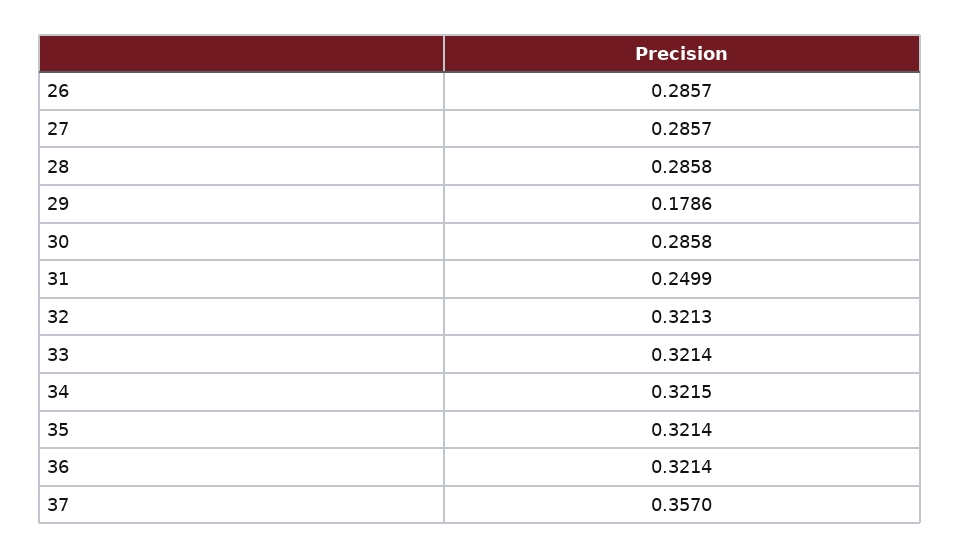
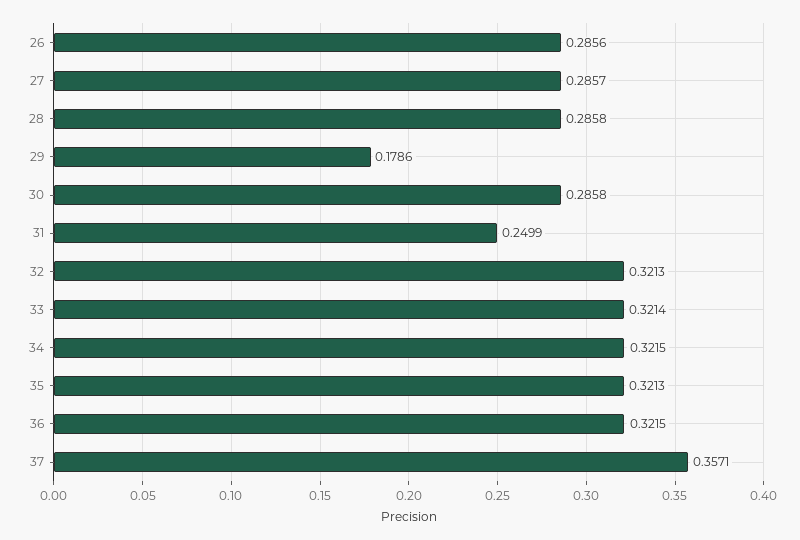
  {
-   "26": 0.2857,
+   "26": 0.2856,
    "27": 0.2857,
    "28": 0.2858,
    "29": 0.1786,
    "30": 0.2858,
    "31": 0.2499,
    "32": 0.3213,
    "33": 0.3214,
    "34": 0.3215,
-   "35": 0.3214,
+   "35": 0.3213,
-   "36": 0.3214,
+   "36": 0.3215,
-   "37": 0.357
+   "37": 0.3571
  }

